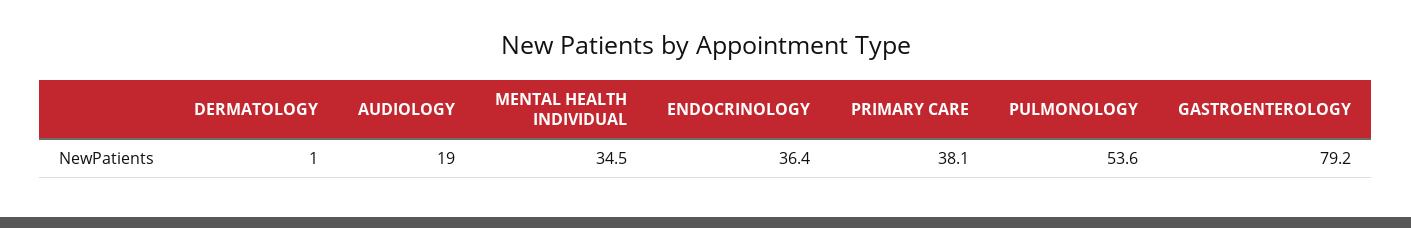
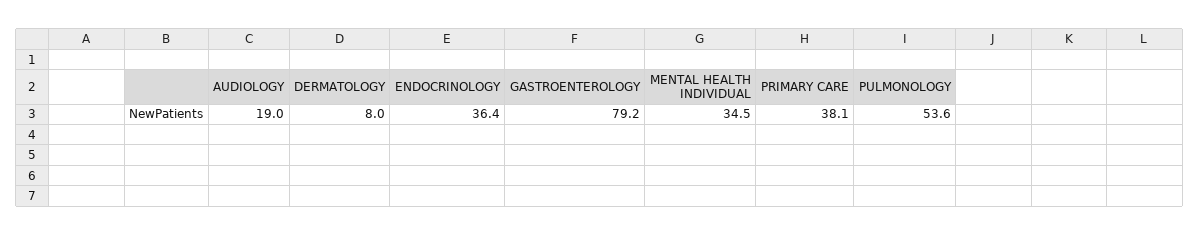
  {
-   "DERMATOLOGY": 1,
+   "DERMATOLOGY": 8,
    "AUDIOLOGY": 19,
    "MENTAL HEALTH INDIVIDUAL": 34.5,
    "ENDOCRINOLOGY": 36.4,
    "PRIMARY CARE": 38.1,
    "PULMONOLOGY": 53.6,
    "GASTROENTEROLOGY": 79.2
  }

